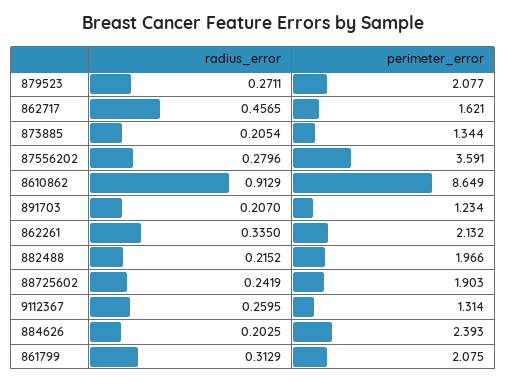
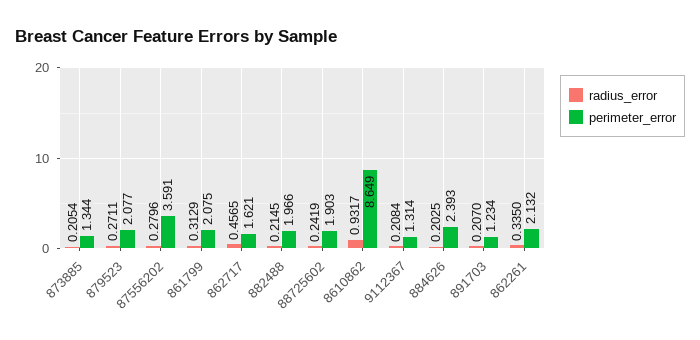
  {
    "radius_error": {
      "879523": 0.2711,
      "862717": 0.4565,
      "873885": 0.2054,
      "87556202": 0.2796,
-     "8610862": 0.9129,
+     "8610862": 0.9317,
      "891703": 0.207,
      "862261": 0.335,
-     "882488": 0.2152,
+     "882488": 0.2145,
      "88725602": 0.2419,
-     "9112367": 0.2595,
+     "9112367": 0.2084,
      "884626": 0.2025,
      "861799": 0.3129
    },
    "perimeter_error": {
      "879523": 2.077,
      "862717": 1.621,
      "873885": 1.344,
      "87556202": 3.591,
      "8610862": 8.649,
      "891703": 1.234,
      "862261": 2.132,
      "882488": 1.966,
      "88725602": 1.903,
      "9112367": 1.314,
      "884626": 2.393,
      "861799": 2.075
    }
  }

